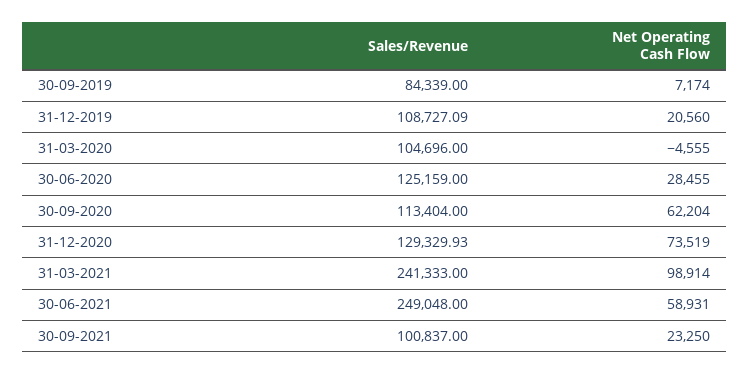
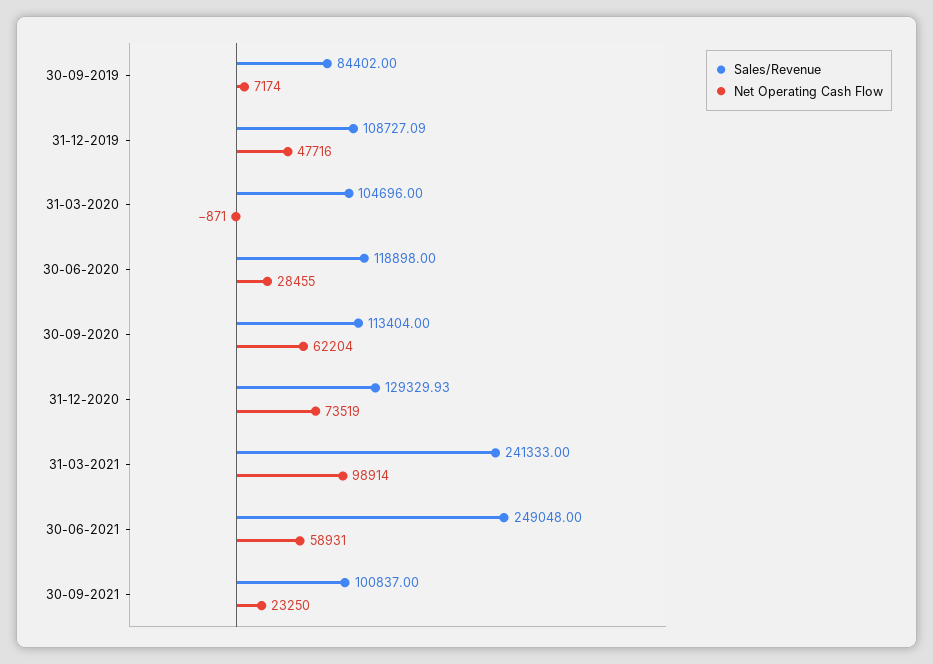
  {
    "Sales/Revenue": {
-     "30-09-2019": 84339,
+     "30-09-2019": 84402,
      "31-12-2019": 108727.09,
      "31-03-2020": 104696,
-     "30-06-2020": 125159,
+     "30-06-2020": 118898,
      "30-09-2020": 113404,
      "31-12-2020": 129329.93,
      "31-03-2021": 241333,
      "30-06-2021": 249048,
      "30-09-2021": 100837
    },
    "Net Operating Cash Flow": {
      "30-09-2019": 7174,
-     "31-12-2019": 20560,
+     "31-12-2019": 47716,
-     "31-03-2020": -4555,
+     "31-03-2020": -871,
      "30-06-2020": 28455,
      "30-09-2020": 62204,
      "31-12-2020": 73519,
      "31-03-2021": 98914,
      "30-06-2021": 58931,
      "30-09-2021": 23250
    }
  }

